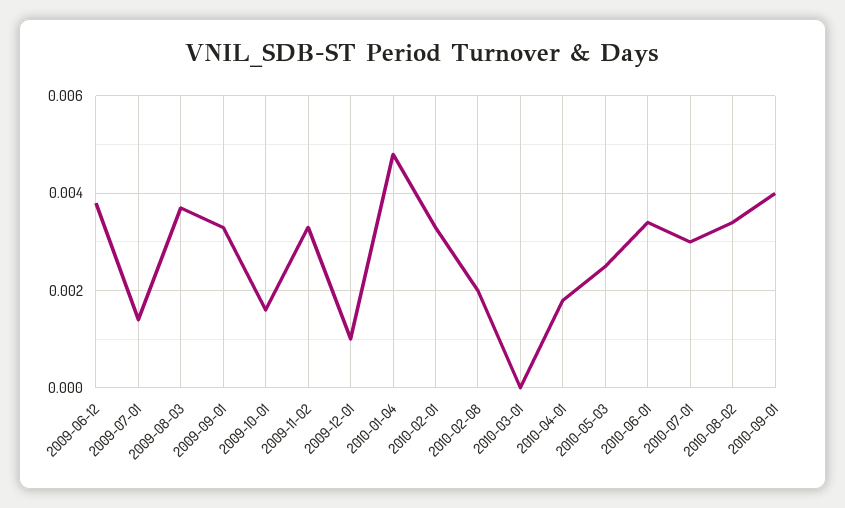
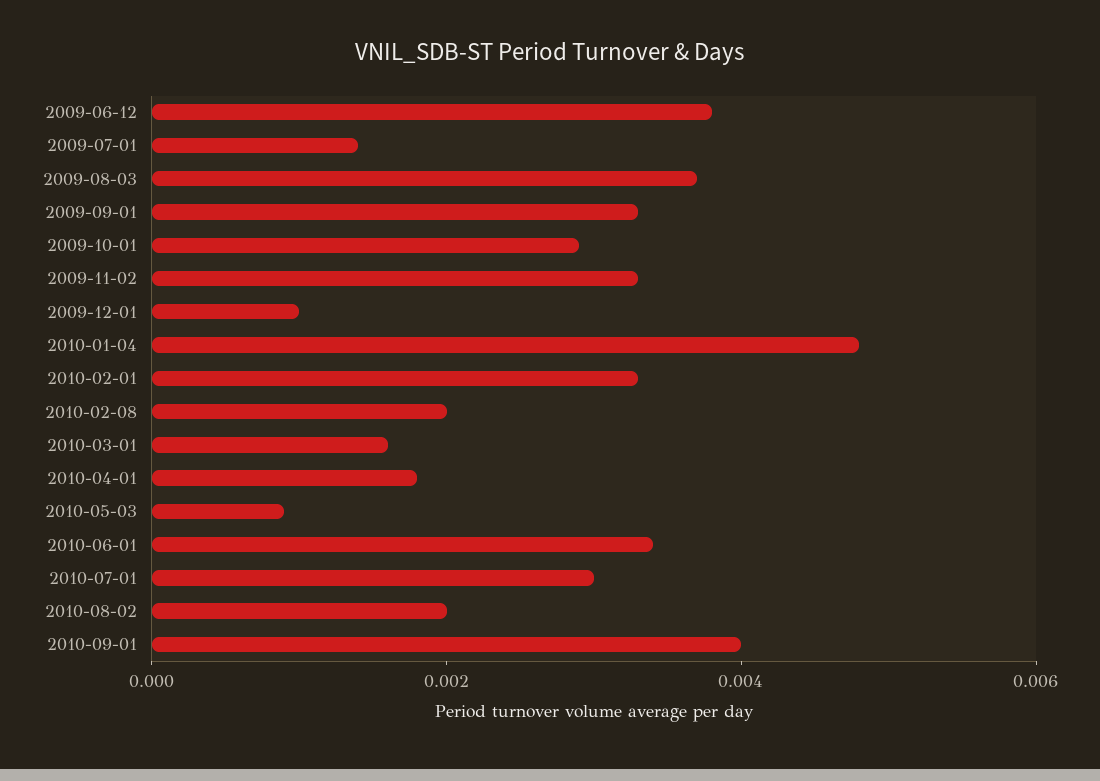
  {
    "2009-06-12": 0.004,
    "2009-07-01": 0.0015,
    "2009-08-03": 0.0035,
    "2009-09-01": 0.0035,
-   "2009-10-01": 0.0015,
+   "2009-10-01": 0.003,
    "2009-11-02": 0.0035,
    "2009-12-01": 0.001,
    "2010-01-04": 0.005,
    "2010-02-01": 0.0035,
    "2010-02-08": 0.002,
-   "2010-03-01": 0,
+   "2010-03-01": 0.0015,
    "2010-04-01": 0.002,
-   "2010-05-03": 0.0025,
+   "2010-05-03": 0.001,
    "2010-06-01": 0.0035,
    "2010-07-01": 0.003,
-   "2010-08-02": 0.0035,
+   "2010-08-02": 0.002,
    "2010-09-01": 0.004
  }

